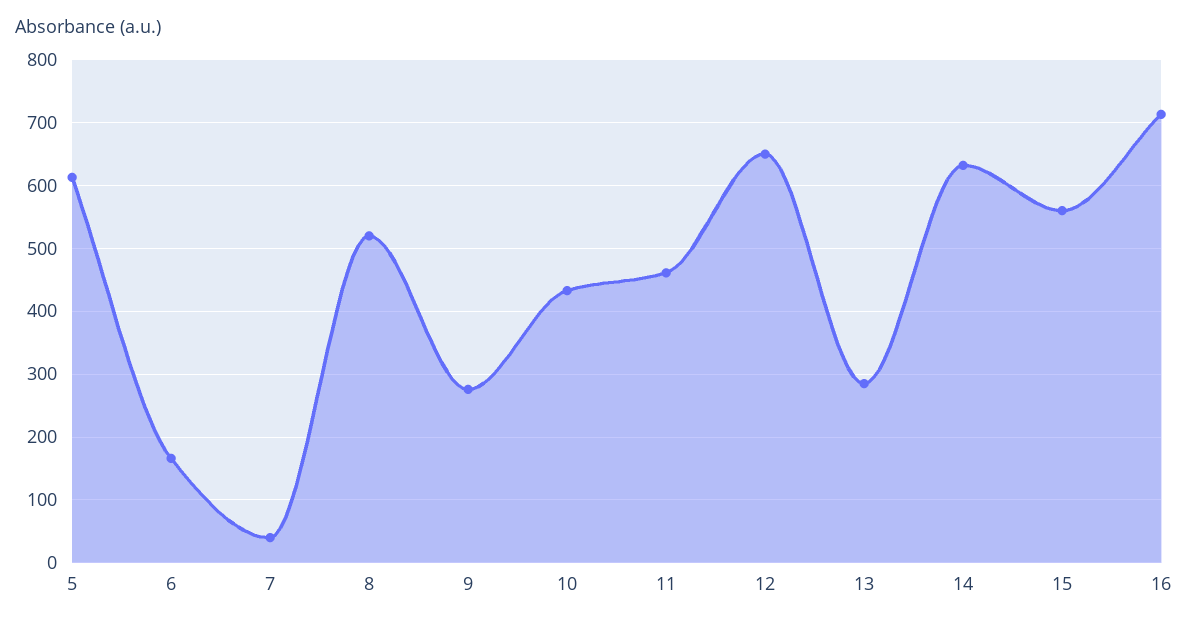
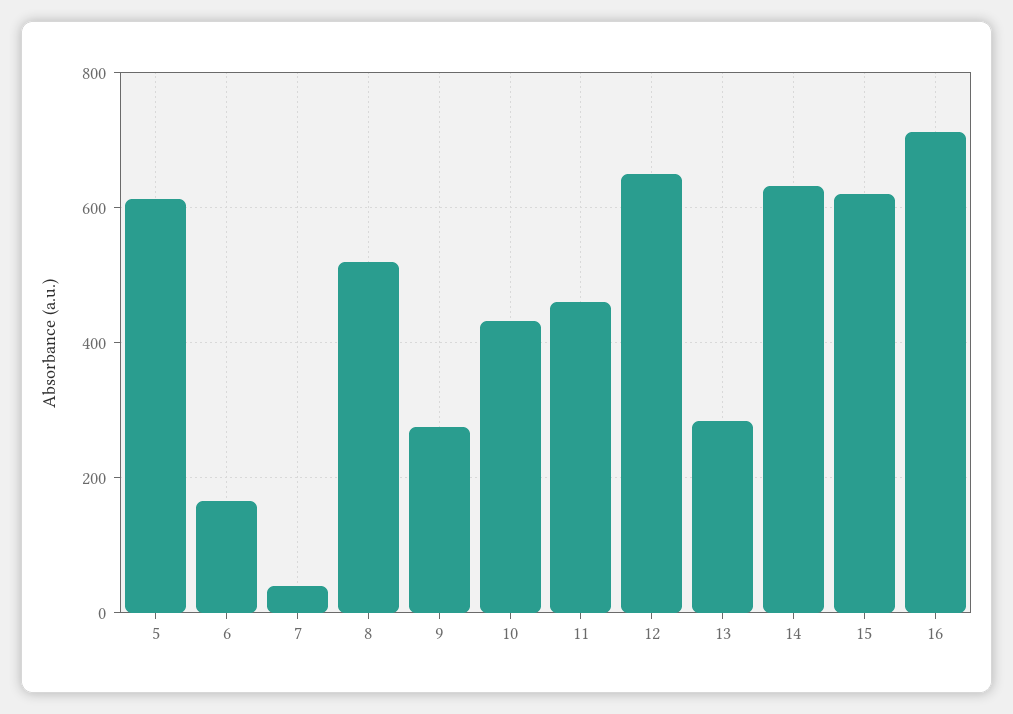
  {
    "5": 610,
    "6": 170,
    "7": 40,
    "8": 520,
    "9": 280,
    "10": 430,
    "11": 460,
    "12": 650,
    "13": 290,
    "14": 630,
-   "15": 560,
+   "15": 620,
    "16": 710
  }

